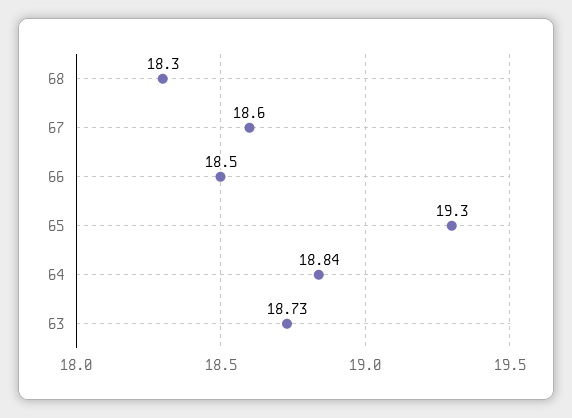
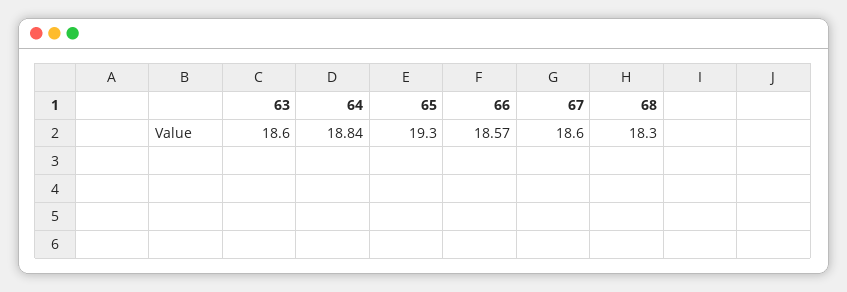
  {
    "68": 18.3,
    "67": 18.6,
-   "66": 18.5,
+   "66": 18.57,
    "65": 19.3,
    "64": 18.84,
-   "63": 18.73
+   "63": 18.6
  }

